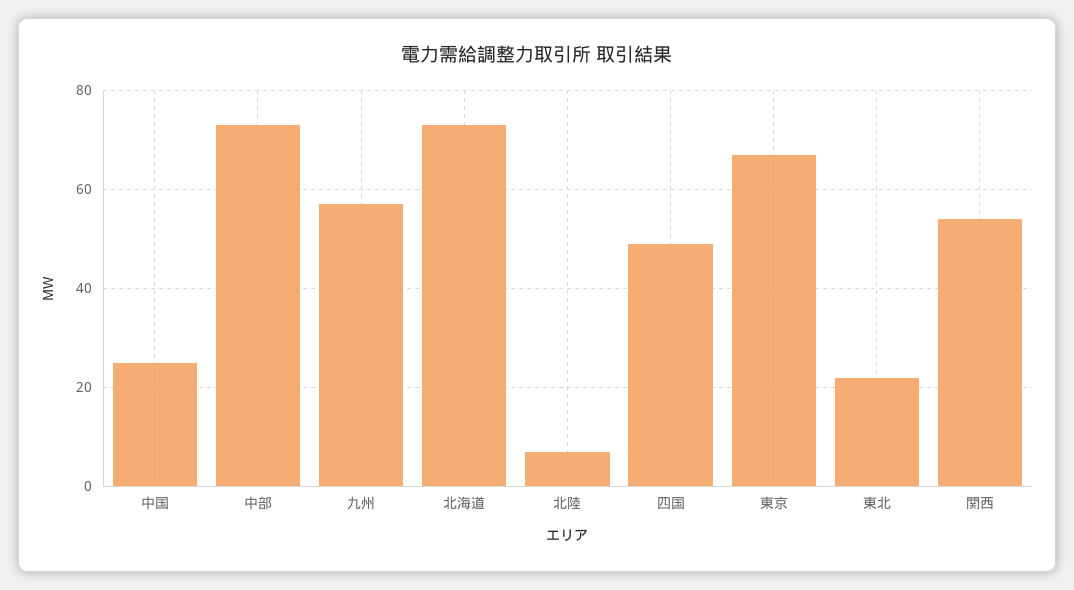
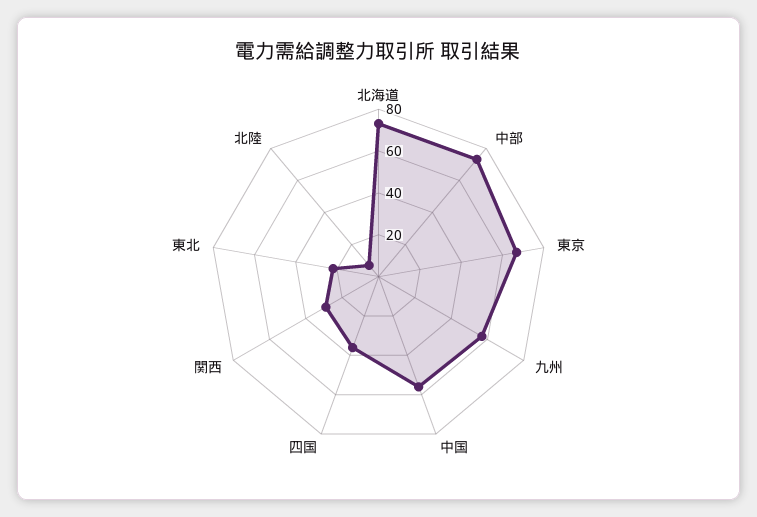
  {
-   "中国": 25,
+   "中国": 55,
    "中部": 75,
    "九州": 55,
    "北海道": 75,
    "北陸": 5,
-   "四国": 50,
+   "四国": 35,
    "東京": 65,
    "東北": 20,
-   "関西": 55
+   "関西": 30
  }

